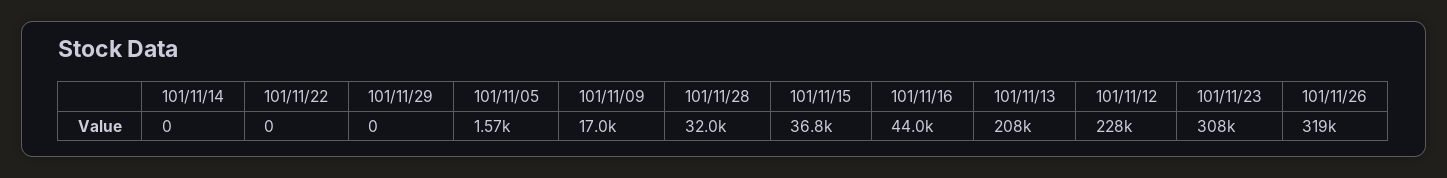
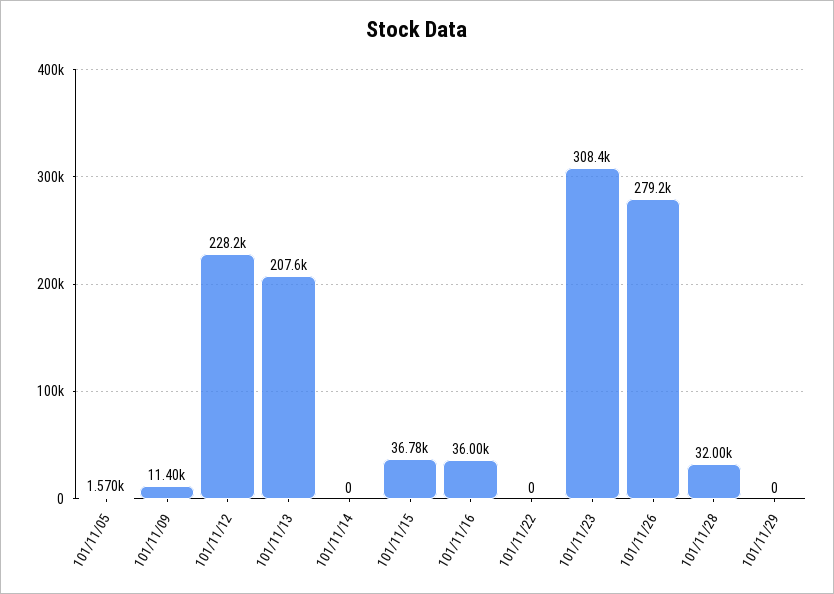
  {
    "101/11/14": 0,
    "101/11/22": 0,
    "101/11/29": 0,
    "101/11/05": 1570,
-   "101/11/09": 17000,
+   "101/11/09": 11400,
    "101/11/28": 32000,
    "101/11/15": 36780,
-   "101/11/16": 44000,
+   "101/11/16": 36000,
    "101/11/13": 207600,
    "101/11/12": 228200,
    "101/11/23": 308400,
-   "101/11/26": 319000
+   "101/11/26": 279200
  }

